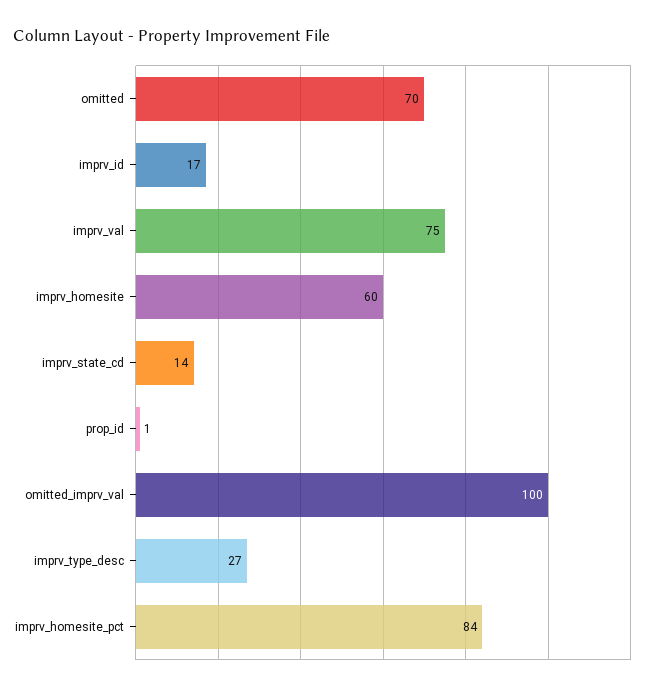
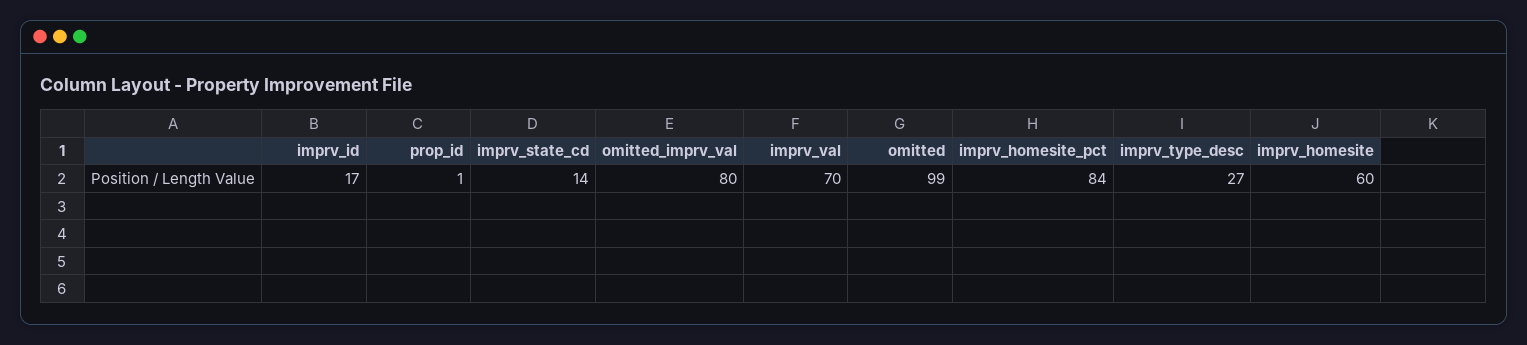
  {
-   "omitted": 70,
+   "omitted": 99,
    "imprv_id": 17,
-   "imprv_val": 75,
+   "imprv_val": 70,
    "imprv_homesite": 60,
    "imprv_state_cd": 14,
    "prop_id": 1,
-   "omitted_imprv_val": 100,
+   "omitted_imprv_val": 80,
    "imprv_type_desc": 27,
    "imprv_homesite_pct": 84
  }

